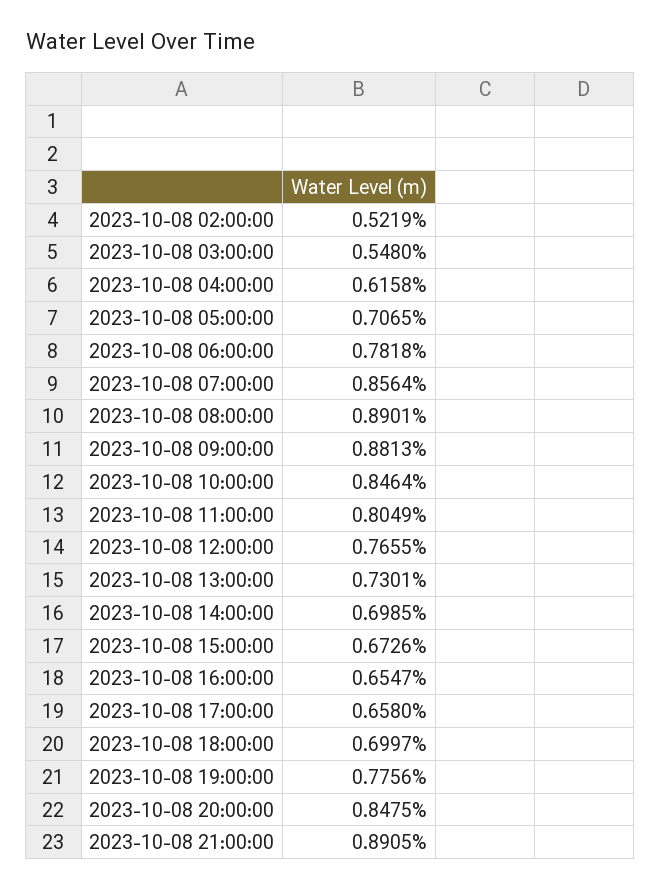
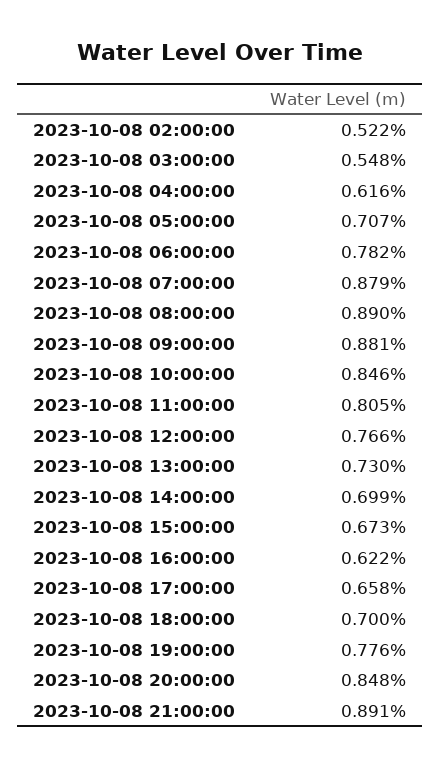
  {
    "2023-10-08 02:00:00": 0.5219,
    "2023-10-08 03:00:00": 0.548,
    "2023-10-08 04:00:00": 0.6158,
    "2023-10-08 05:00:00": 0.7065,
    "2023-10-08 06:00:00": 0.7818,
-   "2023-10-08 07:00:00": 0.8564,
+   "2023-10-08 07:00:00": 0.879,
    "2023-10-08 08:00:00": 0.8901,
    "2023-10-08 09:00:00": 0.8813,
    "2023-10-08 10:00:00": 0.8464,
    "2023-10-08 11:00:00": 0.8049,
    "2023-10-08 12:00:00": 0.7655,
    "2023-10-08 13:00:00": 0.7301,
    "2023-10-08 14:00:00": 0.6985,
    "2023-10-08 15:00:00": 0.6726,
-   "2023-10-08 16:00:00": 0.6547,
+   "2023-10-08 16:00:00": 0.622,
    "2023-10-08 17:00:00": 0.658,
    "2023-10-08 18:00:00": 0.6997,
    "2023-10-08 19:00:00": 0.7756,
    "2023-10-08 20:00:00": 0.8475,
    "2023-10-08 21:00:00": 0.8905
  }

